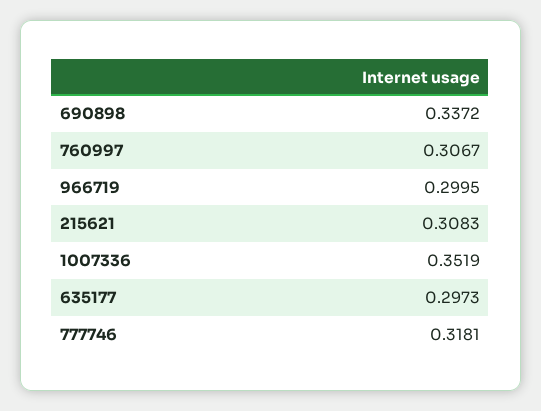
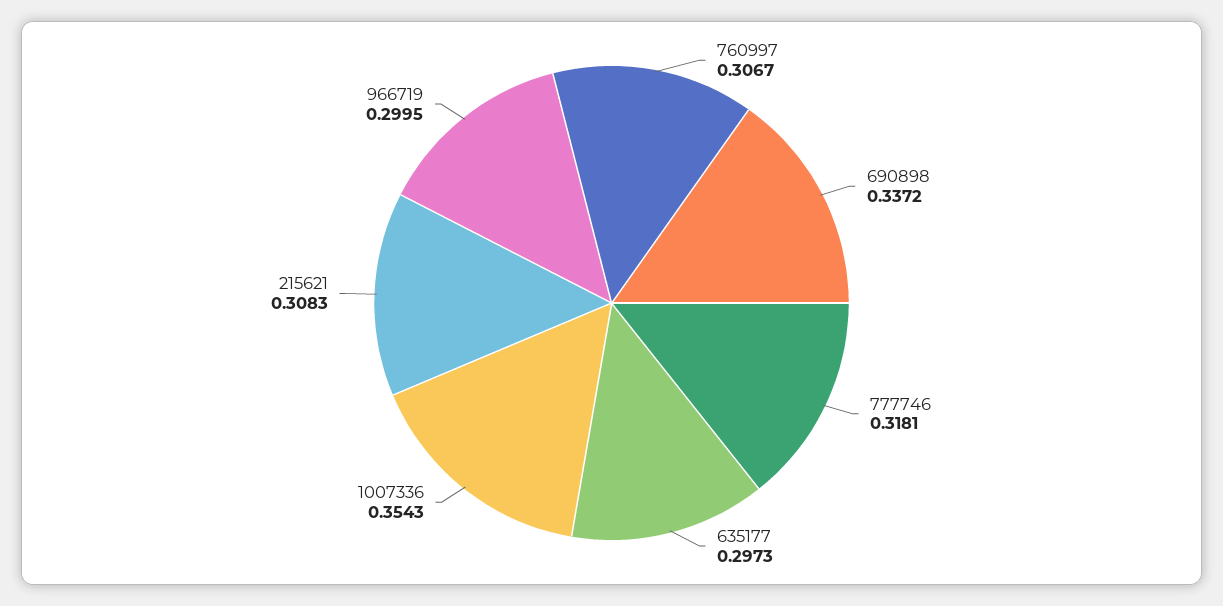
  {
    "690898": 0.3372,
    "760997": 0.3067,
    "966719": 0.2995,
    "215621": 0.3083,
-   "1007336": 0.3519,
+   "1007336": 0.3543,
    "635177": 0.2973,
    "777746": 0.3181
  }

